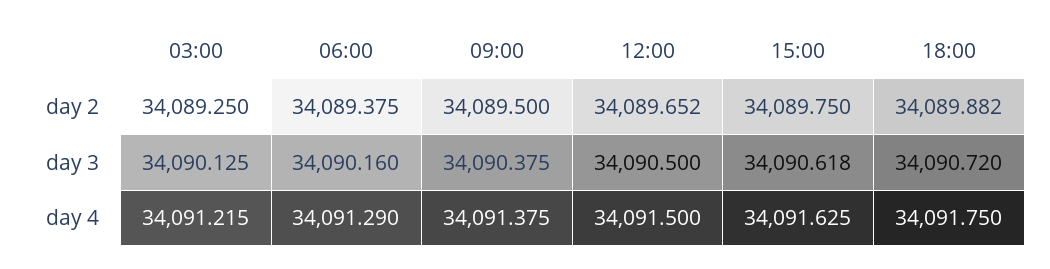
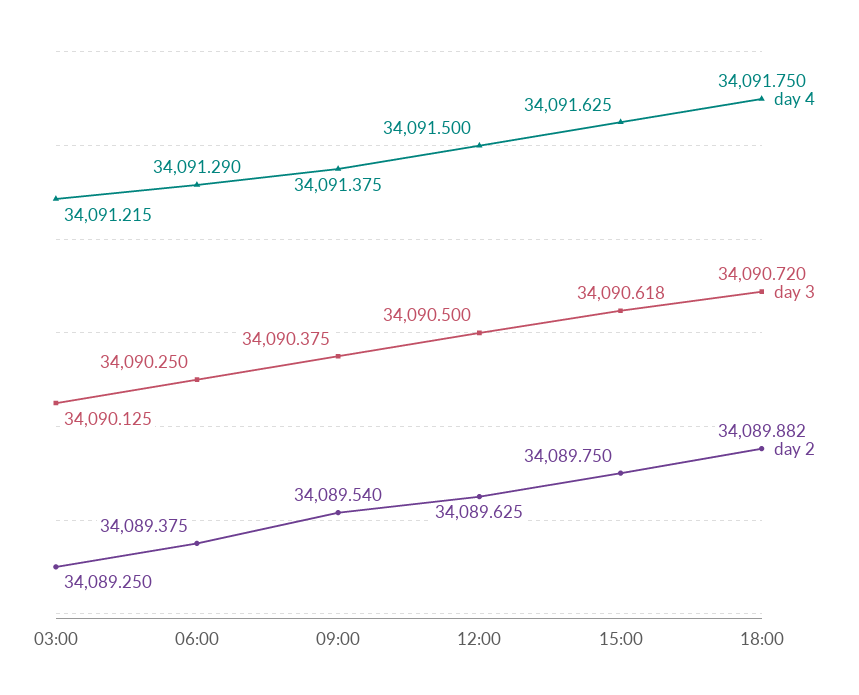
  {
    "day 2": {
      "03:00": 34089.25,
      "06:00": 34089.375,
-     "09:00": 34089.5,
+     "09:00": 34089.54,
-     "12:00": 34089.652,
+     "12:00": 34089.625,
      "15:00": 34089.75,
      "18:00": 34089.882
    },
    "day 3": {
      "03:00": 34090.125,
-     "06:00": 34090.16,
+     "06:00": 34090.25,
      "09:00": 34090.375,
      "12:00": 34090.5,
      "15:00": 34090.618,
      "18:00": 34090.72
    },
    "day 4": {
      "03:00": 34091.215,
      "06:00": 34091.29,
      "09:00": 34091.375,
      "12:00": 34091.5,
      "15:00": 34091.625,
      "18:00": 34091.75
    }
  }

